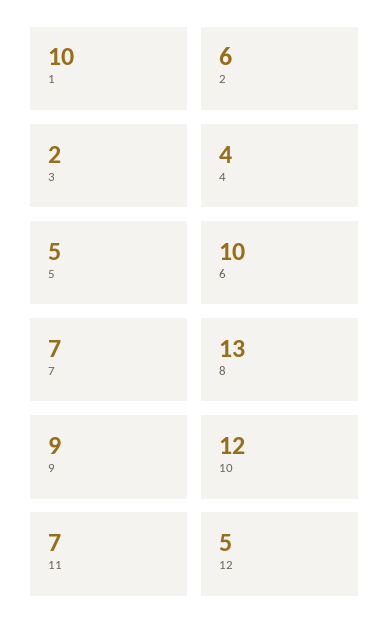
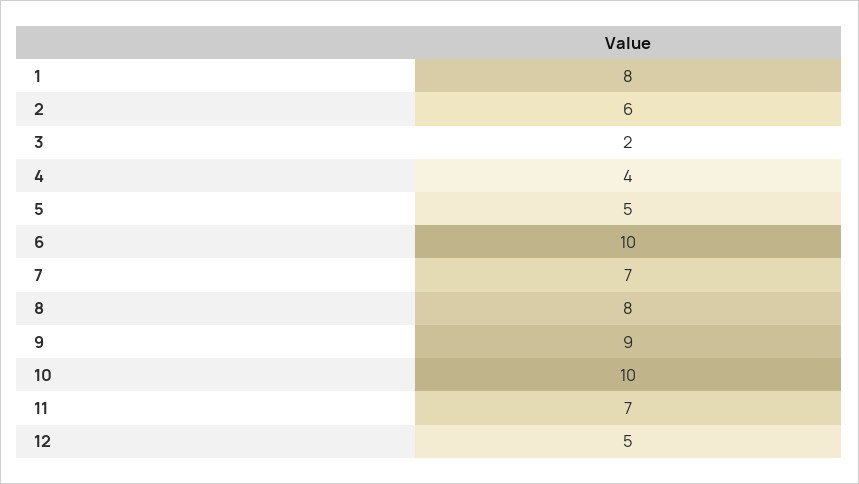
  {
-   "1": 10,
+   "1": 8,
    "2": 6,
    "3": 2,
    "4": 4,
    "5": 5,
    "6": 10,
    "7": 7,
-   "8": 13,
+   "8": 8,
    "9": 9,
-   "10": 12,
+   "10": 10,
    "11": 7,
    "12": 5
  }

